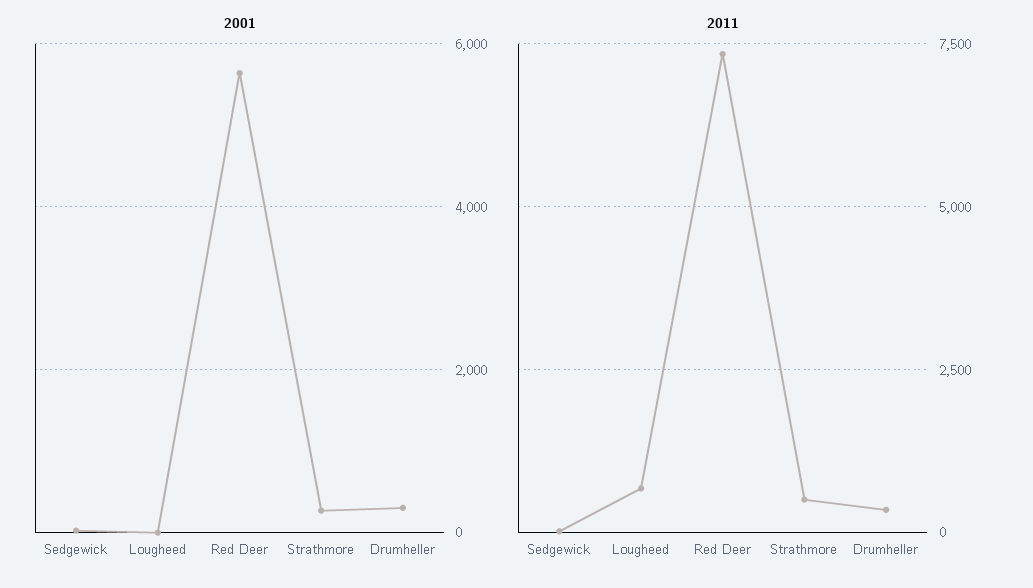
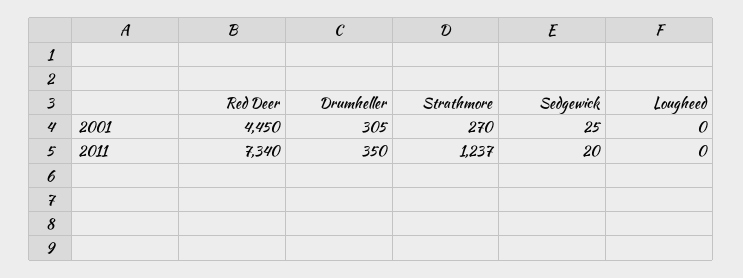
  {
    "2001": {
      "Sedgewick": 25,
      "Lougheed": 0,
-     "Red Deer": 5600,
+     "Red Deer": 4450,
      "Strathmore": 270,
      "Drumheller": 305
    },
    "2011": {
      "Sedgewick": 20,
-     "Lougheed": 750,
+     "Lougheed": 0,
      "Red Deer": 7340,
-     "Strathmore": 500,
+     "Strathmore": 1237,
      "Drumheller": 350
    }
  }

